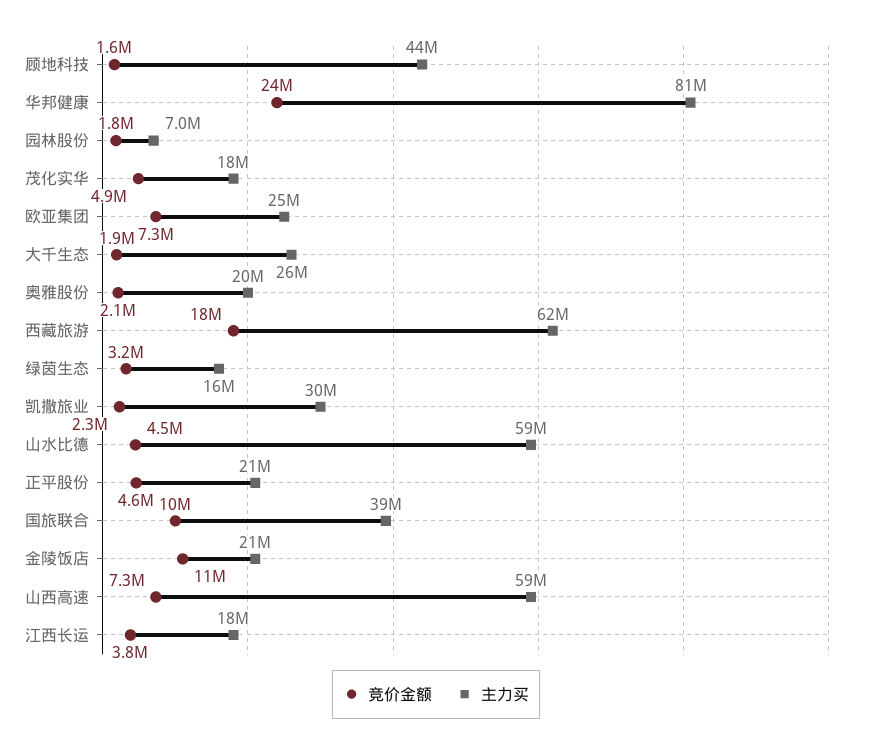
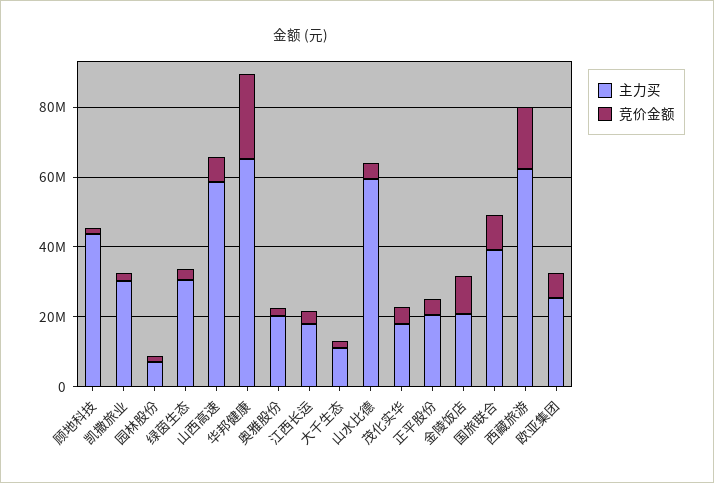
  {
    "竞价金额": {
      "顾地科技": 1600000,
      "华邦健康": 24000000,
      "园林股份": 1800000,
      "茂化实华": 4900000,
      "欧亚集团": 7300000,
      "大千生态": 1900000,
      "奥雅股份": 2100000,
      "西藏旅游": 18000000,
      "绿茵生态": 3200000,
      "凯撒旅业": 2300000,
      "山水比德": 4500000,
      "正平股份": 4600000,
      "国旅联合": 10000000,
      "金陵饭店": 11000000,
      "山西高速": 7300000,
      "江西长运": 3800000
    },
    "主力买": {
      "顾地科技": 44000000,
-     "华邦健康": 81000000,
+     "华邦健康": 65000000,
      "园林股份": 7000000,
      "茂化实华": 18000000,
      "欧亚集团": 25000000,
-     "大千生态": 26000000,
+     "大千生态": 10000000,
      "奥雅股份": 20000000,
      "西藏旅游": 62000000,
-     "绿茵生态": 16000000,
+     "绿茵生态": 30000000,
      "凯撒旅业": 30000000,
      "山水比德": 59000000,
      "正平股份": 21000000,
      "国旅联合": 39000000,
      "金陵饭店": 21000000,
      "山西高速": 59000000,
      "江西长运": 18000000
    }
  }

